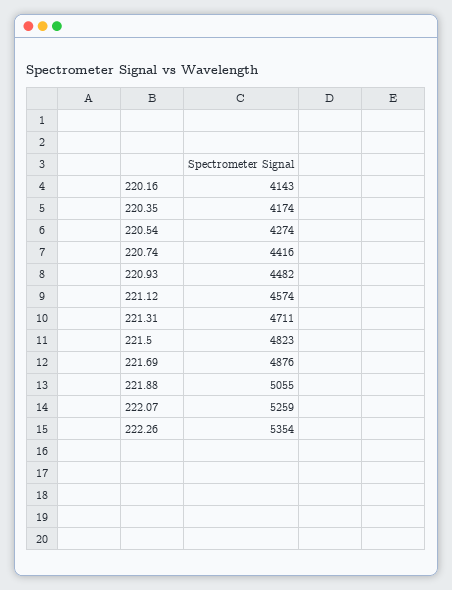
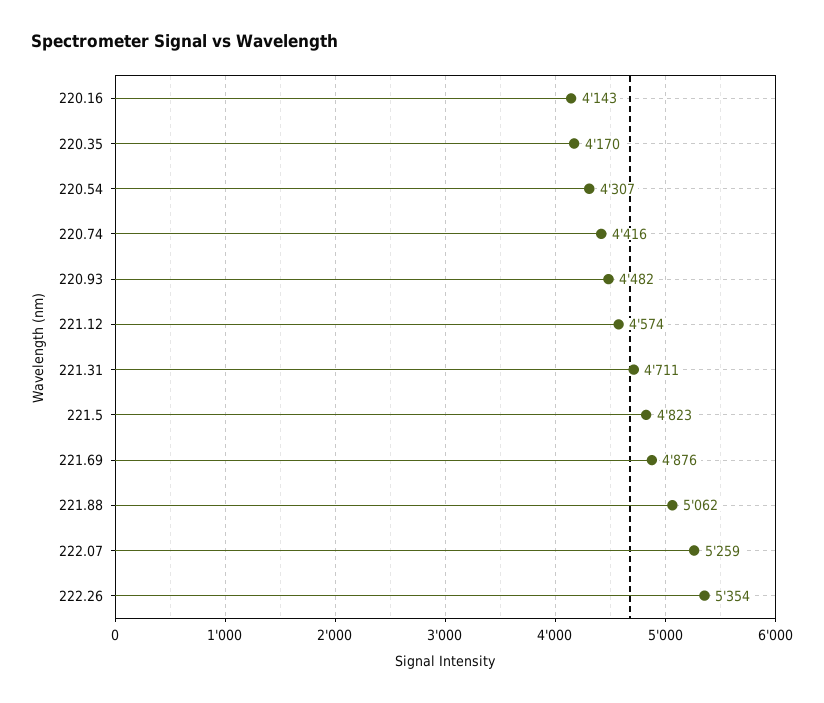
  {
    "220.16": 4143,
-   "220.35": 4174,
+   "220.35": 4170,
-   "220.54": 4274,
+   "220.54": 4307,
    "220.74": 4416,
    "220.93": 4482,
    "221.12": 4574,
    "221.31": 4711,
    "221.5": 4823,
    "221.69": 4876,
-   "221.88": 5055,
+   "221.88": 5062,
    "222.07": 5259,
    "222.26": 5354
  }

